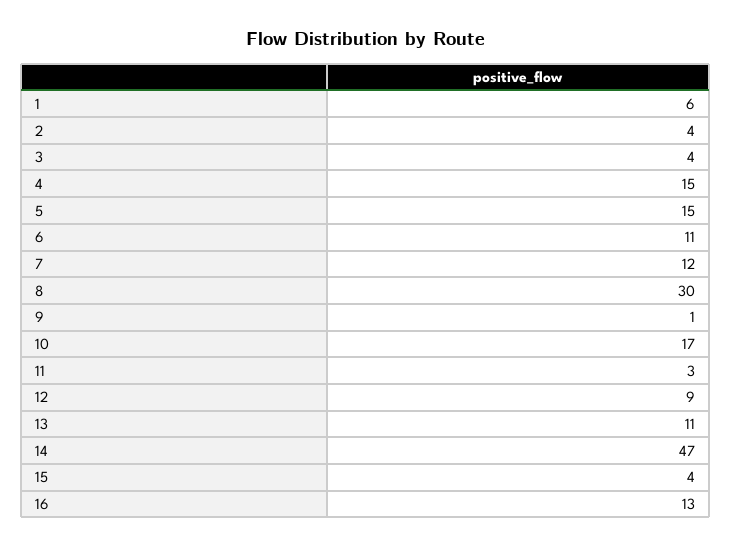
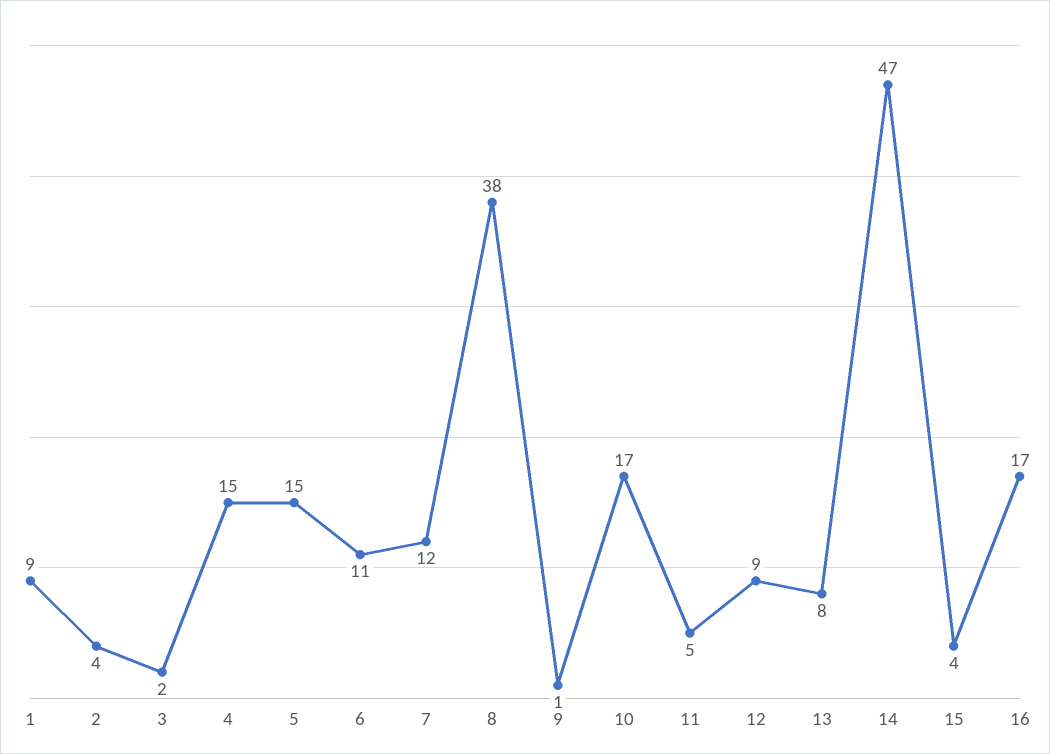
  {
-   "1": 6,
+   "1": 9,
    "2": 4,
-   "3": 4,
+   "3": 2,
    "4": 15,
    "5": 15,
    "6": 11,
    "7": 12,
-   "8": 30,
+   "8": 38,
    "9": 1,
    "10": 17,
-   "11": 3,
+   "11": 5,
    "12": 9,
-   "13": 11,
+   "13": 8,
    "14": 47,
    "15": 4,
-   "16": 13
+   "16": 17
  }

